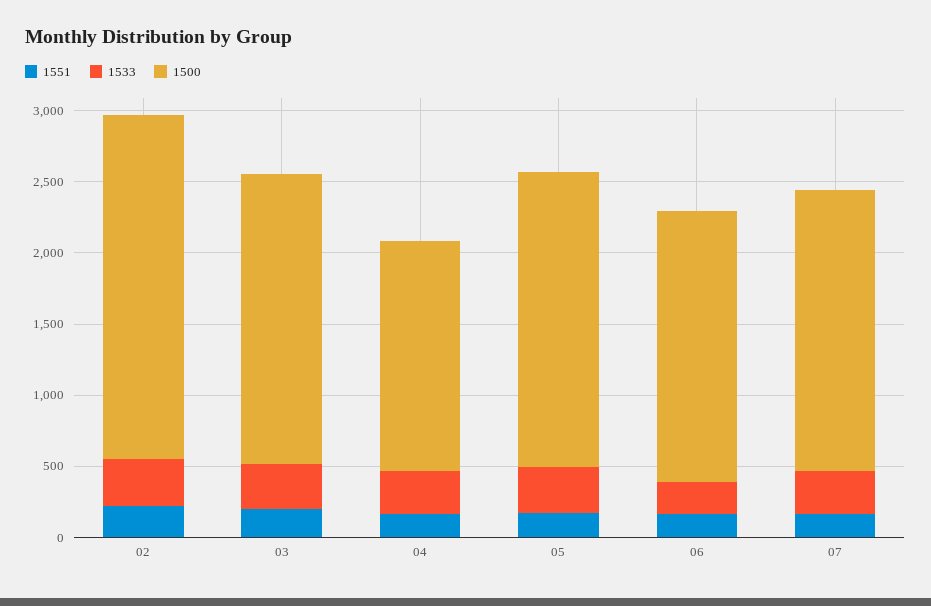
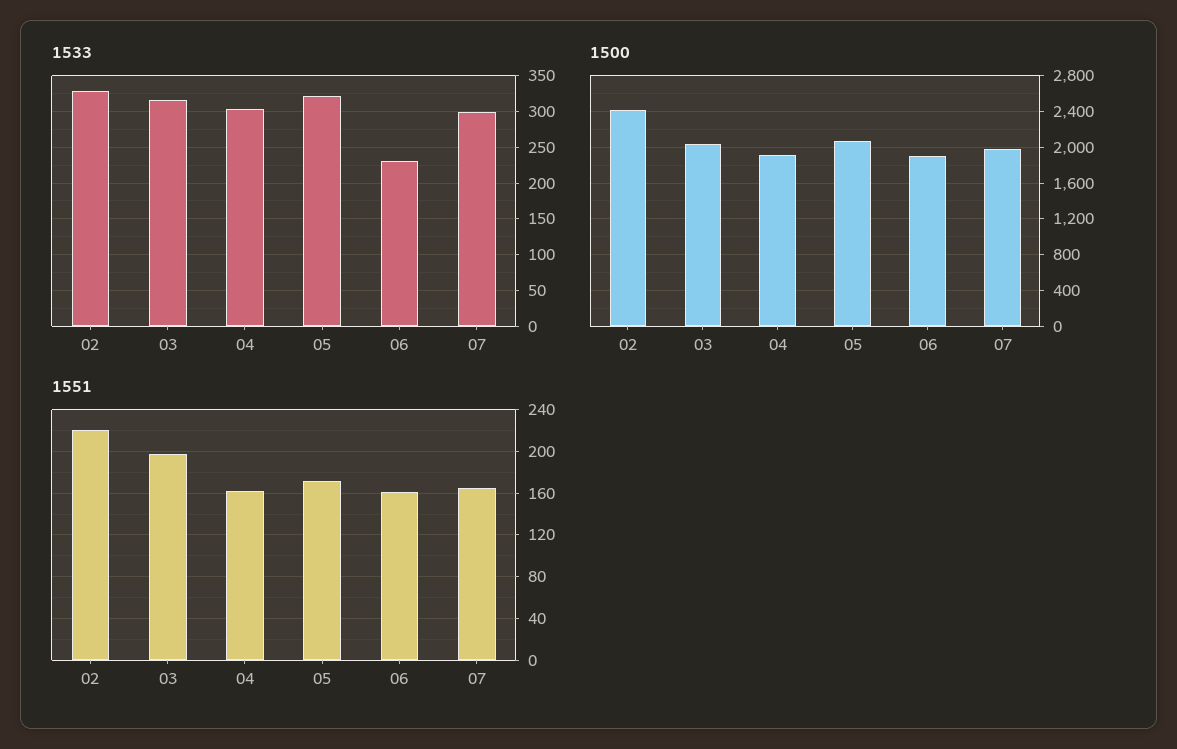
  {
    "1551": {
      "02": 220,
      "03": 200,
      "04": 160,
      "05": 170,
      "06": 160,
      "07": 170
    },
    "1533": {
      "02": 330,
      "03": 320,
      "04": 300,
      "05": 320,
      "06": 230,
      "07": 300
    },
    "1500": {
      "02": 2400,
      "03": 2000,
-     "04": 1600,
+     "04": 1900,
      "05": 2100,
      "06": 1900,
      "07": 2000
    }
  }

